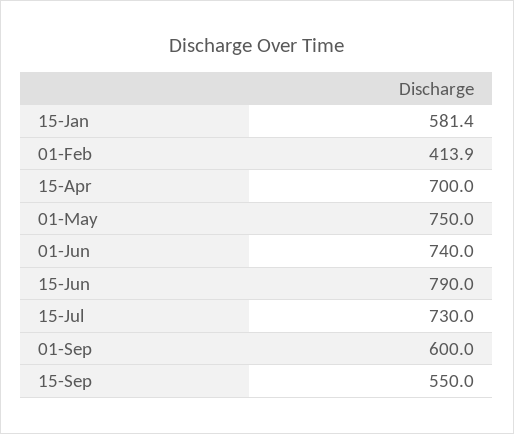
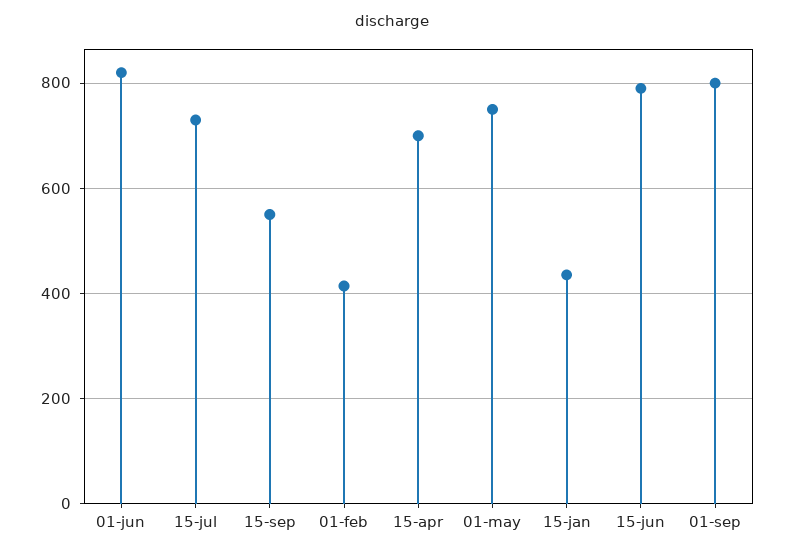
  {
-   "15-Jan": 581.4,
+   "15-Jan": 440,
    "01-Feb": 413.9,
    "15-Apr": 700,
    "01-May": 750,
-   "01-Jun": 740,
+   "01-Jun": 820,
    "15-Jun": 790,
    "15-Jul": 730,
-   "01-Sep": 600,
+   "01-Sep": 800,
    "15-Sep": 550
  }

